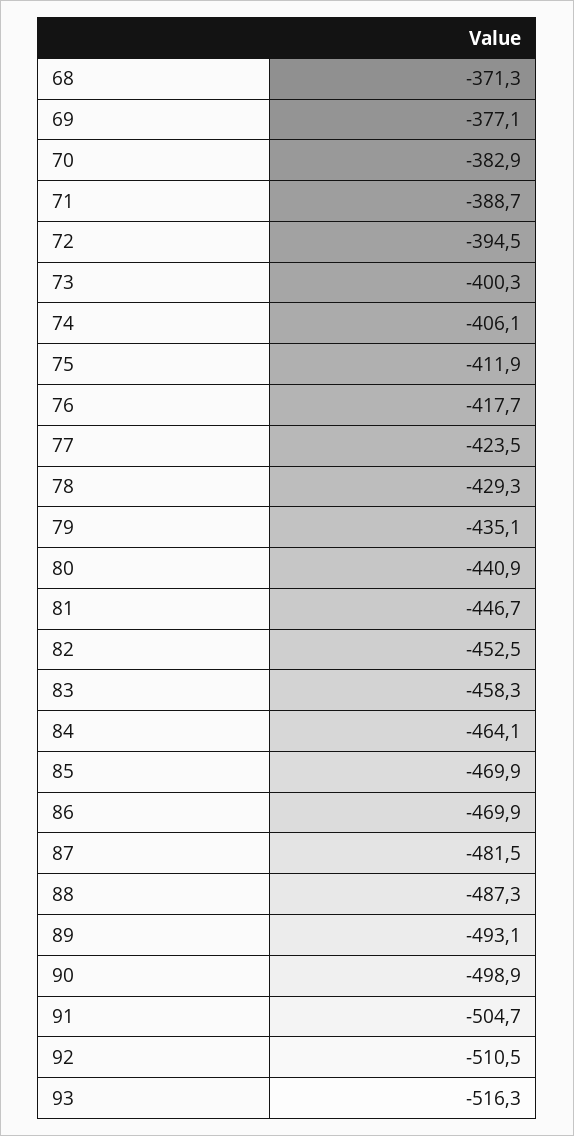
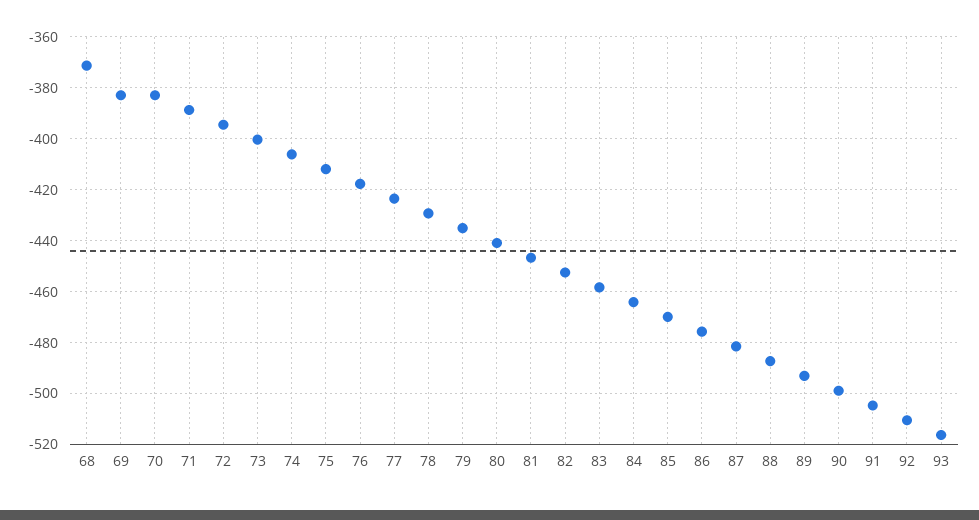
  {
    "68": -371.3,
-   "69": -377.1,
+   "69": -382.5,
    "70": -382.9,
    "71": -388.7,
    "72": -394.5,
    "73": -400.3,
    "74": -406.1,
    "75": -411.9,
    "76": -417.7,
    "77": -423.5,
    "78": -429.3,
    "79": -435.1,
    "80": -440.9,
    "81": -446.7,
    "82": -452.5,
    "83": -458.3,
    "84": -464.1,
    "85": -469.9,
-   "86": -469.9,
+   "86": -475,
    "87": -481.5,
    "88": -487.3,
    "89": -493.1,
    "90": -498.9,
    "91": -504.7,
    "92": -510.5,
    "93": -516.3
  }

